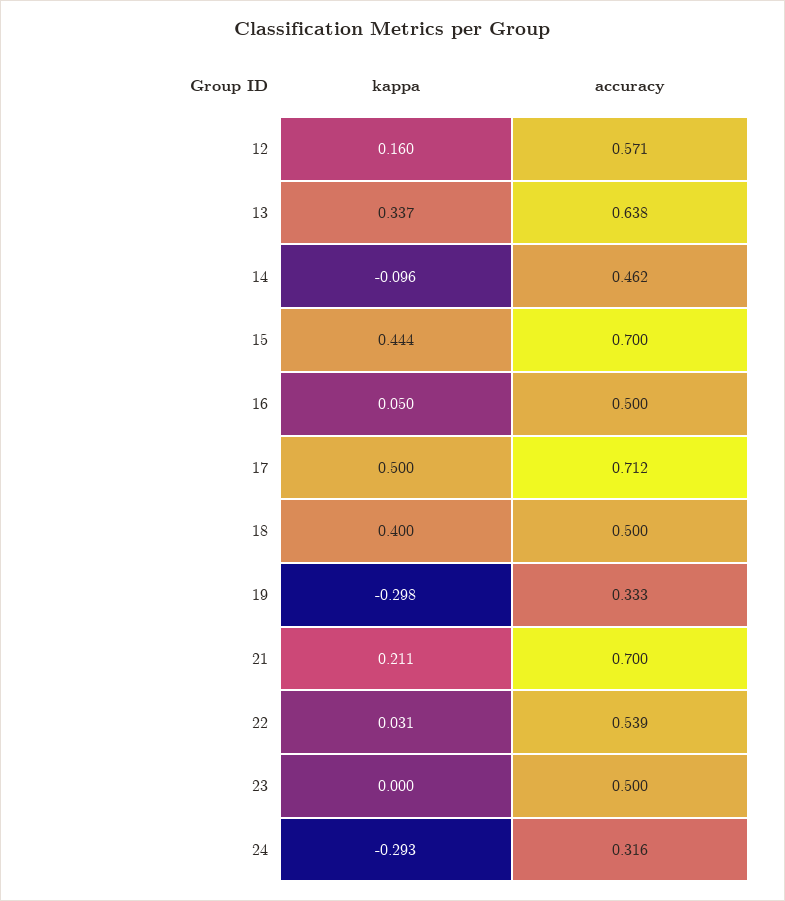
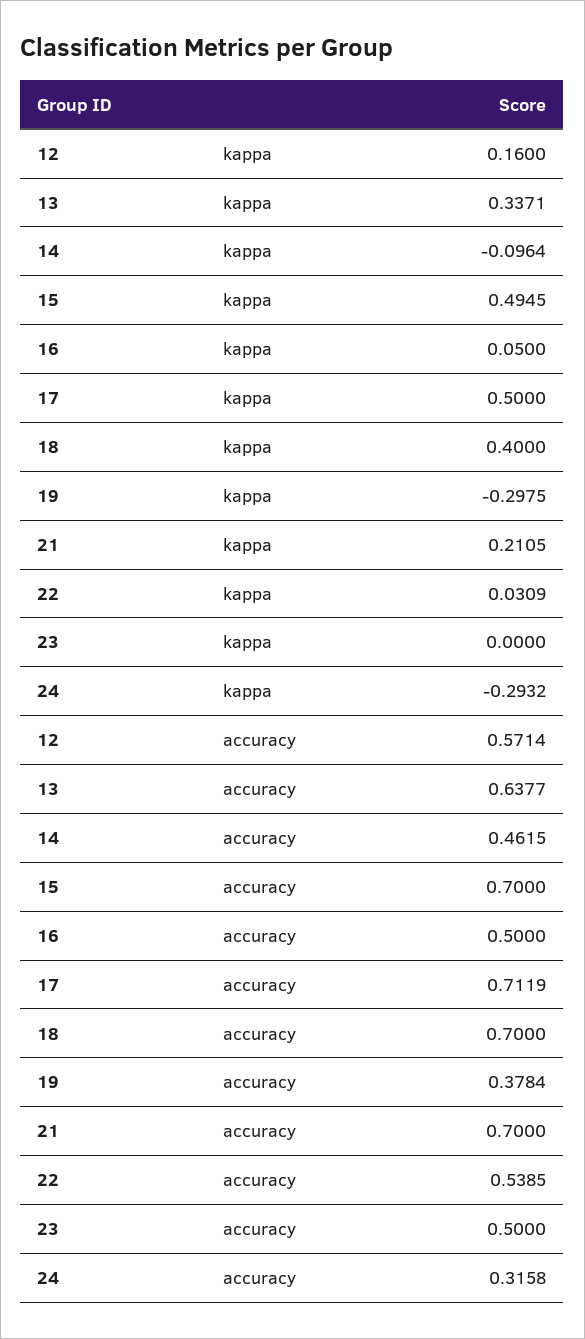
  {
    "kappa": {
      "12": 0.16,
      "13": 0.3371,
      "14": -0.0964,
-     "15": 0.444,
+     "15": 0.4945,
      "16": 0.05,
      "17": 0.5,
      "18": 0.4,
      "19": -0.2975,
      "21": 0.2105,
      "22": 0.0309,
      "23": 0,
      "24": -0.2932
    },
    "accuracy": {
      "12": 0.5714,
      "13": 0.6377,
      "14": 0.4615,
      "15": 0.7,
      "16": 0.5,
      "17": 0.7119,
-     "18": 0.5,
+     "18": 0.7,
-     "19": 0.333,
+     "19": 0.3784,
      "21": 0.7,
      "22": 0.5385,
      "23": 0.5,
      "24": 0.3158
    }
  }

